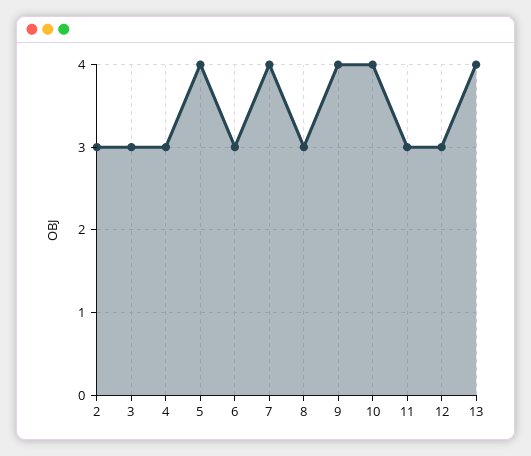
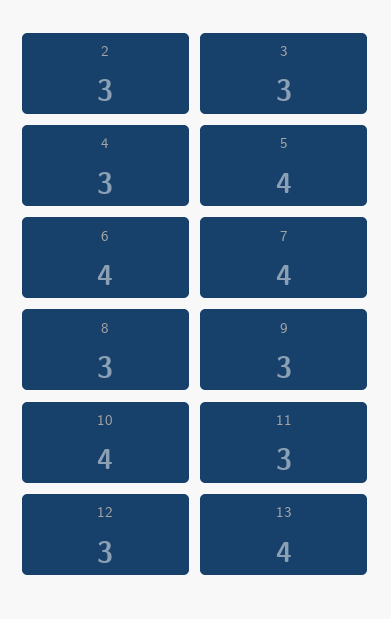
  {
    "2": 3,
    "3": 3,
    "4": 3,
    "5": 4,
-   "6": 3,
+   "6": 4,
    "7": 4,
    "8": 3,
-   "9": 4,
+   "9": 3,
    "10": 4,
    "11": 3,
    "12": 3,
    "13": 4
  }

